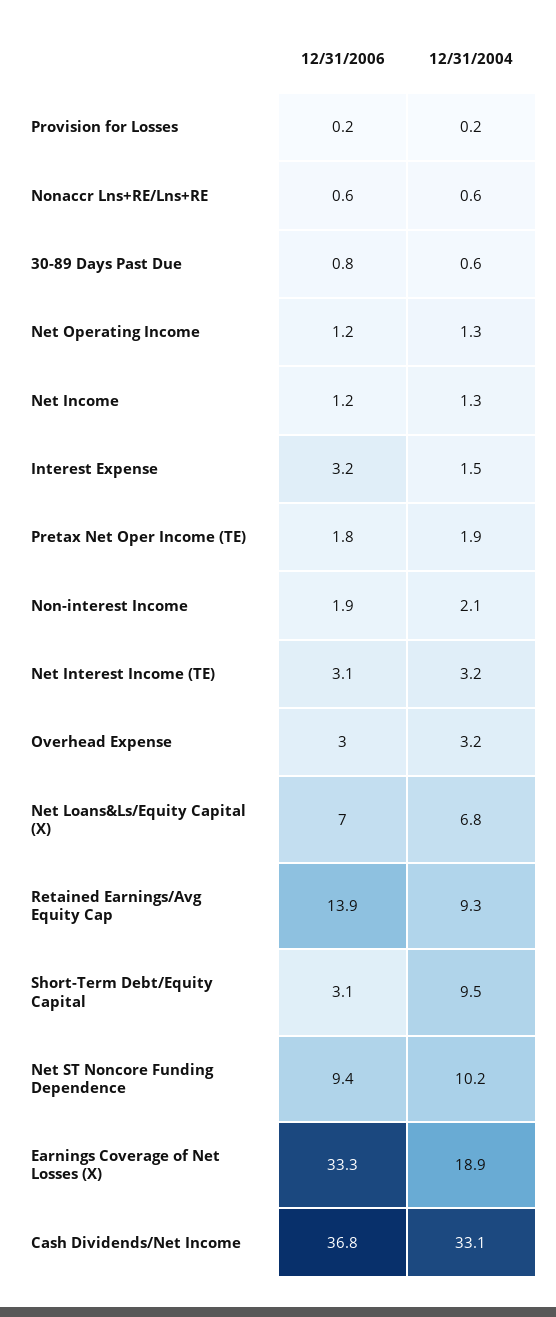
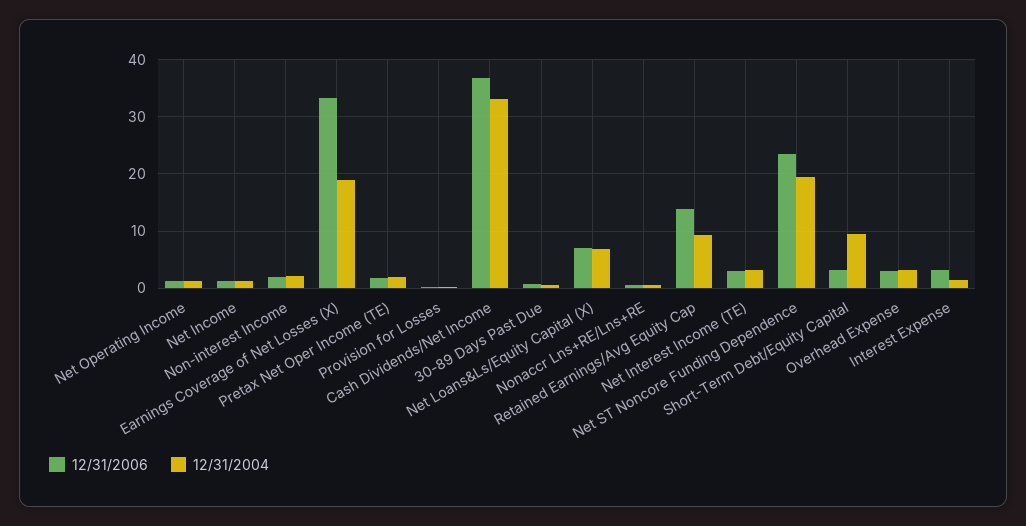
  {
    "12/31/2006": {
      "Provision for Losses": 0.2,
      "Nonaccr Lns+RE/Lns+RE": 0.6,
      "30-89 Days Past Due": 0.8,
      "Net Operating Income": 1.2,
      "Net Income": 1.2,
      "Interest Expense": 3.2,
      "Pretax Net Oper Income (TE)": 1.8,
      "Non-interest Income": 1.9,
      "Net Interest Income (TE)": 3.1,
      "Overhead Expense": 3,
      "Net Loans&Ls/Equity Capital (X)": 7,
      "Retained Earnings/Avg Equity Cap": 13.9,
      "Short-Term Debt/Equity Capital": 3.1,
-     "Net ST Noncore Funding Dependence": 9.4,
+     "Net ST Noncore Funding Dependence": 24,
      "Earnings Coverage of Net Losses (X)": 33.3,
      "Cash Dividends/Net Income": 36.8
    },
    "12/31/2004": {
      "Provision for Losses": 0.2,
      "Nonaccr Lns+RE/Lns+RE": 0.6,
      "30-89 Days Past Due": 0.6,
      "Net Operating Income": 1.3,
      "Net Income": 1.3,
      "Interest Expense": 1.5,
      "Pretax Net Oper Income (TE)": 1.9,
      "Non-interest Income": 2.1,
      "Net Interest Income (TE)": 3.2,
      "Overhead Expense": 3.2,
      "Net Loans&Ls/Equity Capital (X)": 6.8,
      "Retained Earnings/Avg Equity Cap": 9.3,
      "Short-Term Debt/Equity Capital": 9.5,
-     "Net ST Noncore Funding Dependence": 10.2,
+     "Net ST Noncore Funding Dependence": 20,
      "Earnings Coverage of Net Losses (X)": 18.9,
      "Cash Dividends/Net Income": 33.1
    }
  }

